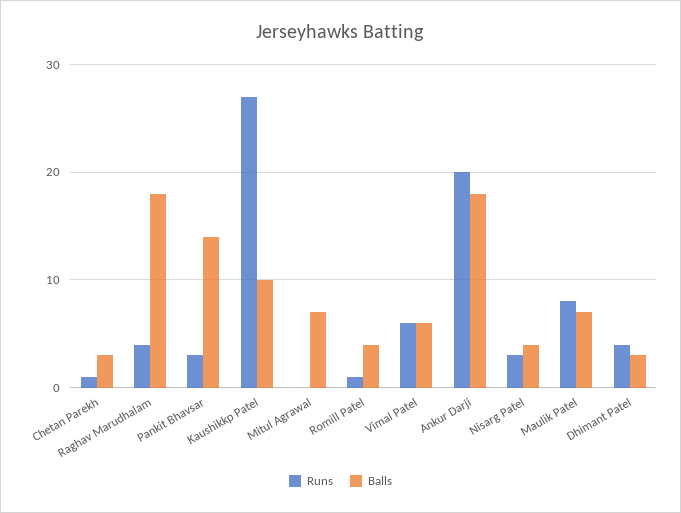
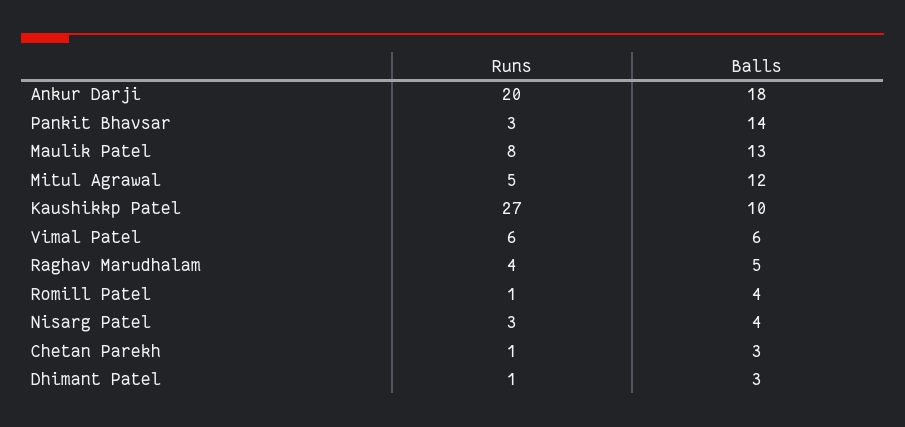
  {
    "Runs": {
      "Chetan Parekh": 1,
      "Raghav Marudhalam": 4,
      "Pankit Bhavsar": 3,
      "Kaushikkp Patel": 27,
-     "Mitul Agrawal": 0,
+     "Mitul Agrawal": 5,
      "Romill Patel": 1,
      "Vimal Patel": 6,
      "Ankur Darji": 20,
      "Nisarg Patel": 3,
      "Maulik Patel": 8,
-     "Dhimant Patel": 4
+     "Dhimant Patel": 1
    },
    "Balls": {
      "Chetan Parekh": 3,
-     "Raghav Marudhalam": 18,
+     "Raghav Marudhalam": 5,
      "Pankit Bhavsar": 14,
      "Kaushikkp Patel": 10,
-     "Mitul Agrawal": 7,
+     "Mitul Agrawal": 12,
      "Romill Patel": 4,
      "Vimal Patel": 6,
      "Ankur Darji": 18,
      "Nisarg Patel": 4,
-     "Maulik Patel": 7,
+     "Maulik Patel": 13,
      "Dhimant Patel": 3
    }
  }

